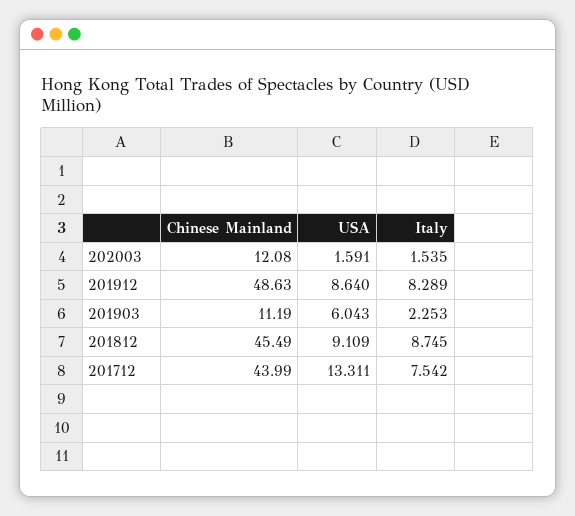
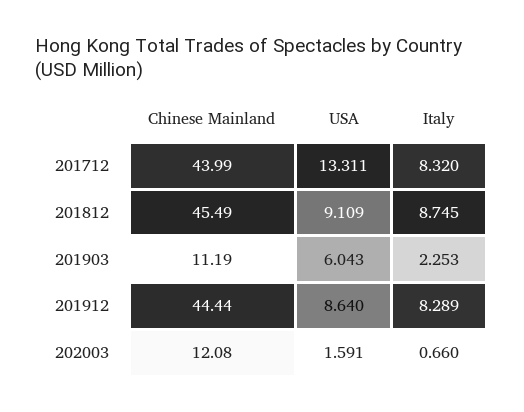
  {
    "Chinese Mainland": {
      "202003": 12.08,
-     "201912": 48.63,
+     "201912": 44.44,
      "201903": 11.19,
      "201812": 45.49,
      "201712": 43.99
    },
    "USA": {
      "202003": 1.591,
      "201912": 8.64,
      "201903": 6.043,
      "201812": 9.109,
      "201712": 13.311
    },
    "Italy": {
-     "202003": 1.535,
+     "202003": 0.66,
      "201912": 8.289,
      "201903": 2.253,
      "201812": 8.745,
-     "201712": 7.542
+     "201712": 8.32
    }
  }

